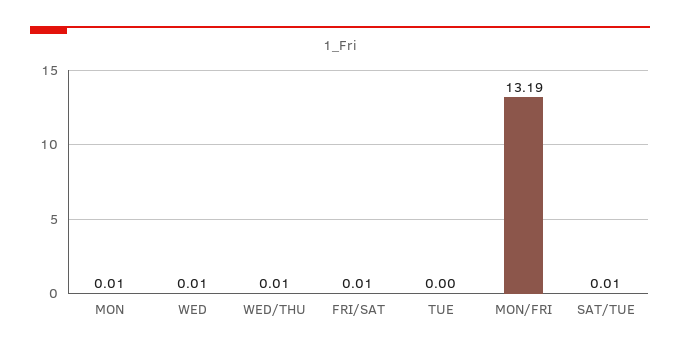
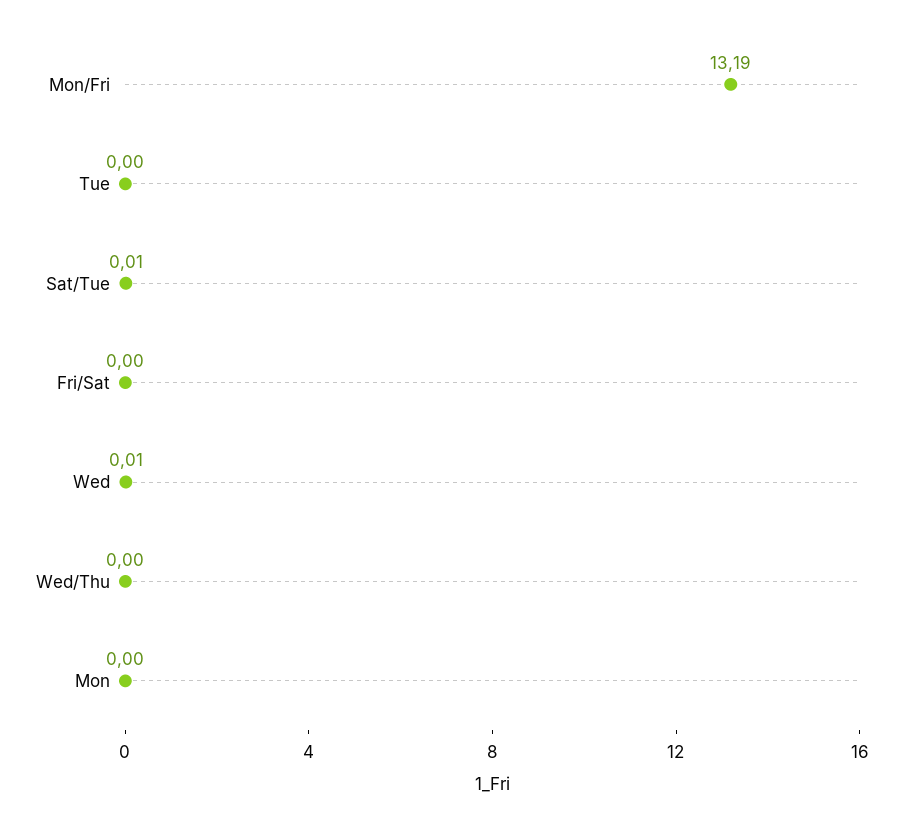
  {
-   "MON": 0.01,
+   "MON": 0,
    "WED": 0.01,
-   "WED/THU": 0.01,
+   "WED/THU": 0,
-   "FRI/SAT": 0.01,
+   "FRI/SAT": 0,
    "TUE": 0,
    "MON/FRI": 13.19,
    "SAT/TUE": 0.01
  }

